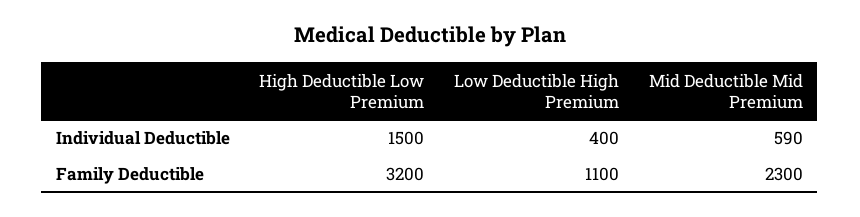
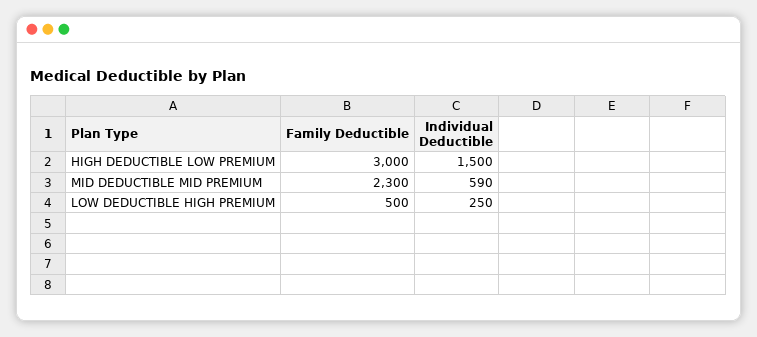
  {
    "High Deductible Low Premium": {
      "Individual Deductible": 1500,
-     "Family Deductible": 3200
+     "Family Deductible": 3000
    },
    "Low Deductible High Premium": {
-     "Individual Deductible": 400,
+     "Individual Deductible": 250,
-     "Family Deductible": 1100
+     "Family Deductible": 500
    },
    "Mid Deductible Mid Premium": {
      "Individual Deductible": 590,
      "Family Deductible": 2300
    }
  }

